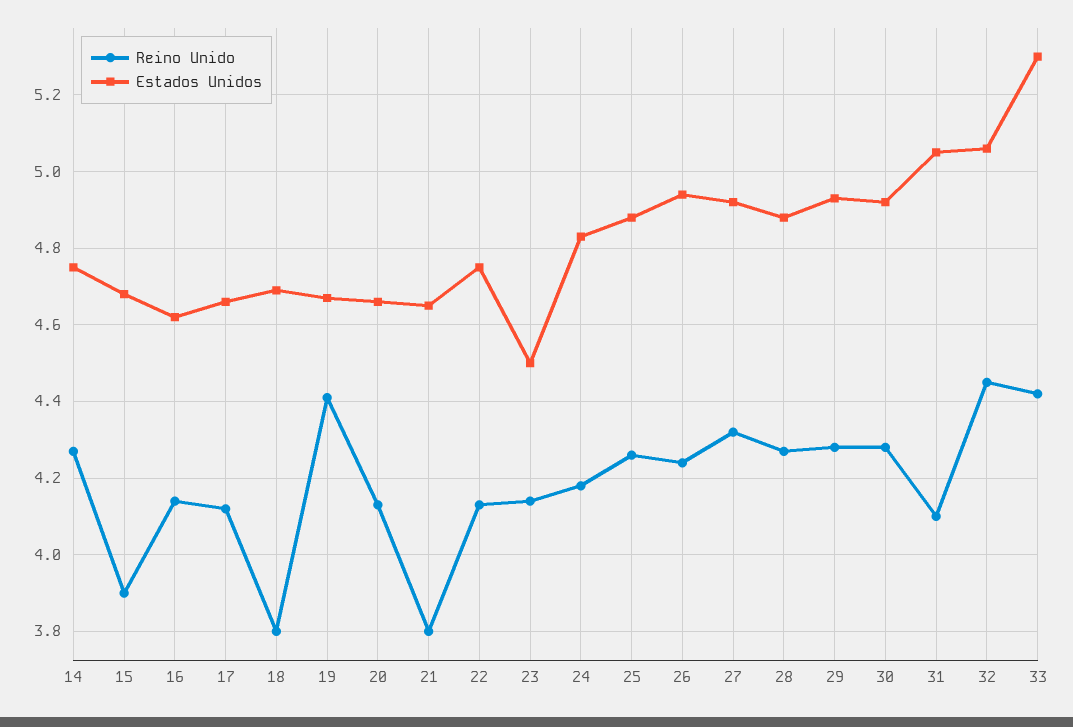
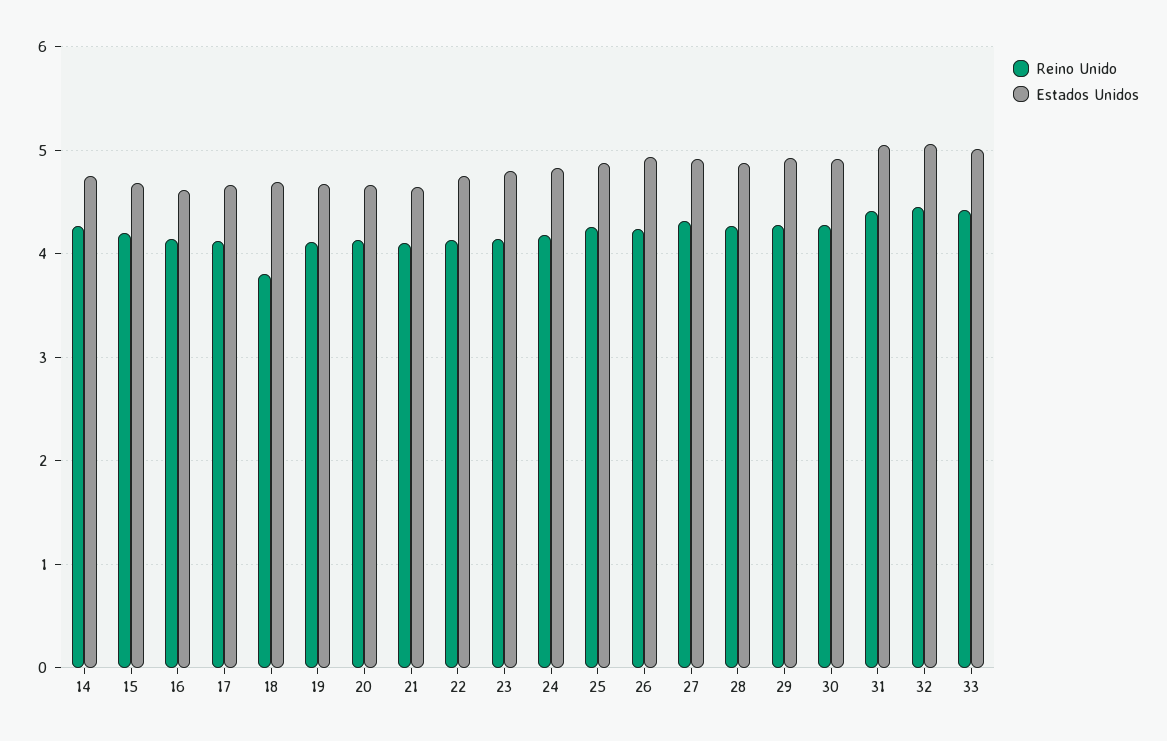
  {
    "Reino Unido": {
      "14": 4.25,
-     "15": 3.9,
+     "15": 4.2,
      "16": 4.15,
      "17": 4.1,
      "18": 3.8,
-     "19": 4.4,
+     "19": 4.1,
      "20": 4.15,
-     "21": 3.8,
+     "21": 4.1,
      "22": 4.15,
      "23": 4.15,
      "24": 4.2,
      "25": 4.25,
      "26": 4.25,
      "27": 4.3,
      "28": 4.25,
      "29": 4.3,
      "30": 4.3,
-     "31": 4.1,
+     "31": 4.4,
      "32": 4.45,
      "33": 4.4
    },
    "Estados Unidos": {
      "14": 4.75,
      "15": 4.7,
      "16": 4.6,
      "17": 4.65,
      "18": 4.7,
      "19": 4.65,
      "20": 4.65,
      "21": 4.65,
      "22": 4.75,
-     "23": 4.5,
+     "23": 4.8,
      "24": 4.85,
      "25": 4.9,
      "26": 4.95,
      "27": 4.9,
      "28": 4.9,
      "29": 4.95,
      "30": 4.9,
      "31": 5.05,
      "32": 5.05,
-     "33": 5.3
+     "33": 5
    }
  }

